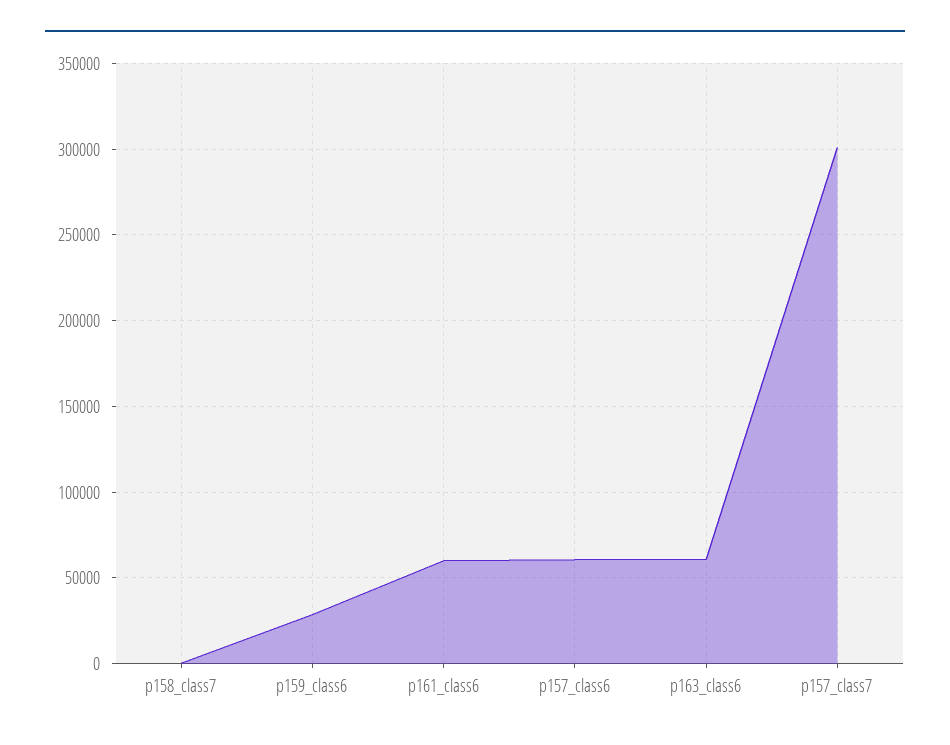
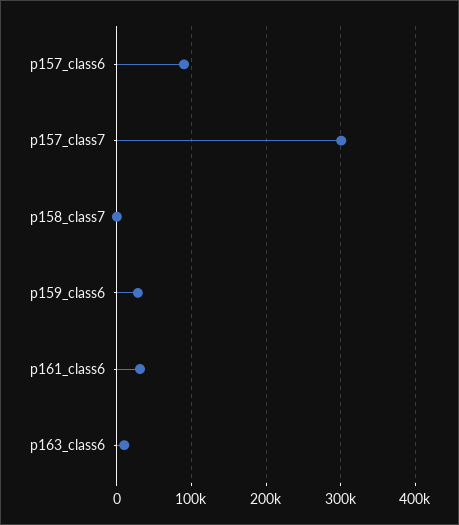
  {
    "p158_class7": 0,
    "p159_class6": 30000,
-   "p161_class6": 60000,
+   "p161_class6": 30000,
-   "p157_class6": 60000,
+   "p157_class6": 90000,
-   "p163_class6": 60000,
+   "p163_class6": 10000,
    "p157_class7": 300000
  }

